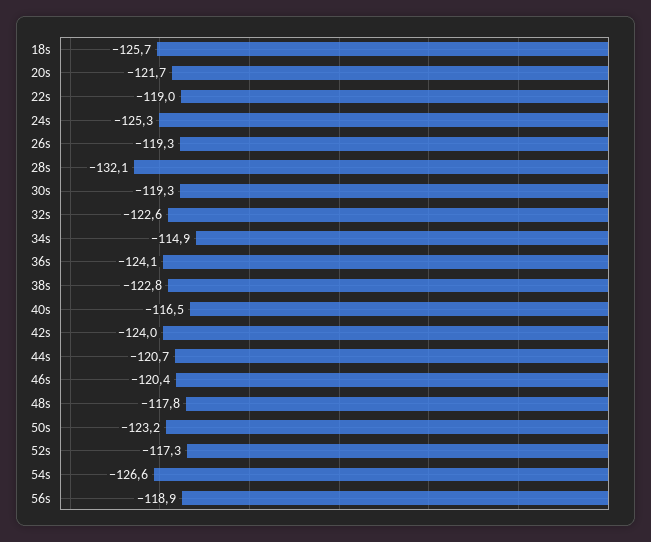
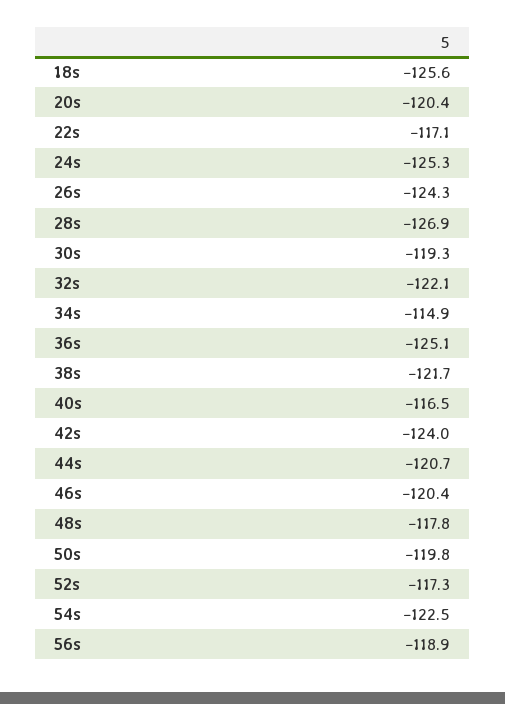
  {
-   "18s": -125.7,
+   "18s": -125.6,
-   "20s": -121.7,
+   "20s": -120.4,
-   "22s": -119,
+   "22s": -117.1,
    "24s": -125.3,
-   "26s": -119.3,
+   "26s": -124.3,
-   "28s": -132.1,
+   "28s": -126.9,
    "30s": -119.3,
-   "32s": -122.6,
+   "32s": -122.1,
    "34s": -114.9,
-   "36s": -124.1,
+   "36s": -125.1,
-   "38s": -122.8,
+   "38s": -121.7,
    "40s": -116.5,
    "42s": -124,
    "44s": -120.7,
    "46s": -120.4,
    "48s": -117.8,
-   "50s": -123.2,
+   "50s": -119.8,
    "52s": -117.3,
-   "54s": -126.6,
+   "54s": -122.5,
    "56s": -118.9
  }

